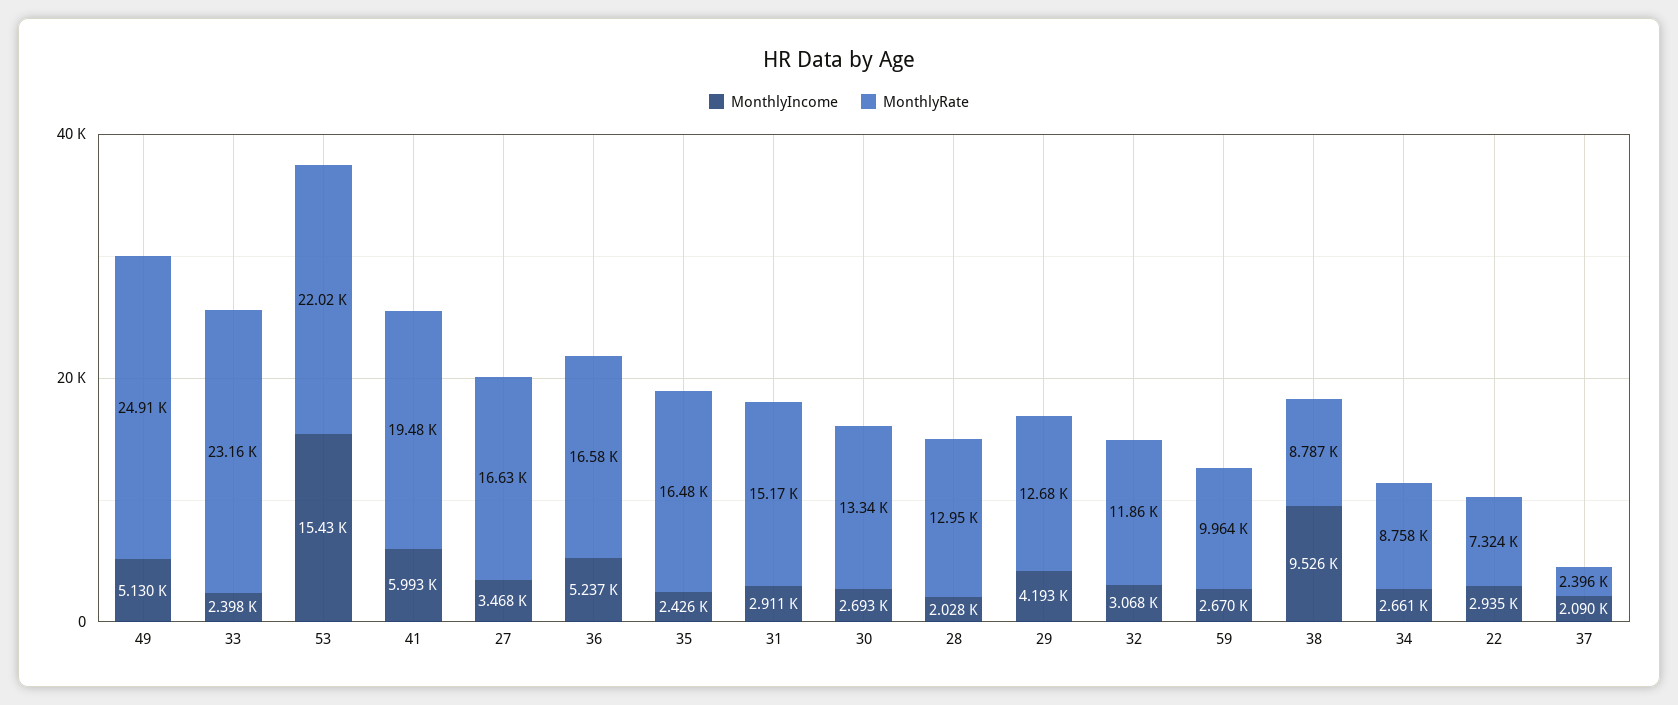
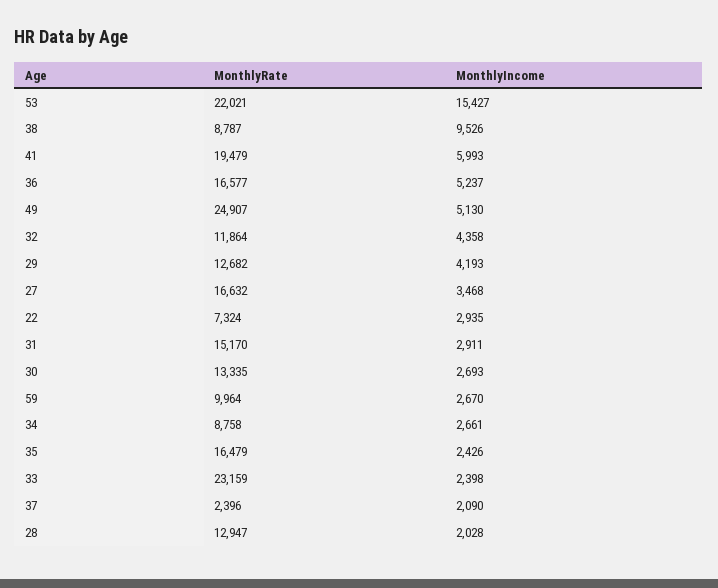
  {
    "MonthlyIncome": {
      "49": 5130,
      "33": 2398,
      "53": 15427,
      "41": 5993,
      "27": 3468,
      "36": 5237,
      "35": 2426,
      "31": 2911,
      "30": 2693,
      "28": 2028,
      "29": 4193,
-     "32": 3068,
+     "32": 4358,
      "59": 2670,
      "38": 9526,
      "34": 2661,
      "22": 2935,
      "37": 2090
    },
    "MonthlyRate": {
      "49": 24907,
      "33": 23159,
      "53": 22021,
      "41": 19479,
      "27": 16632,
      "36": 16577,
      "35": 16479,
      "31": 15170,
      "30": 13335,
      "28": 12947,
      "29": 12682,
      "32": 11864,
      "59": 9964,
      "38": 8787,
      "34": 8758,
      "22": 7324,
      "37": 2396
    }
  }

